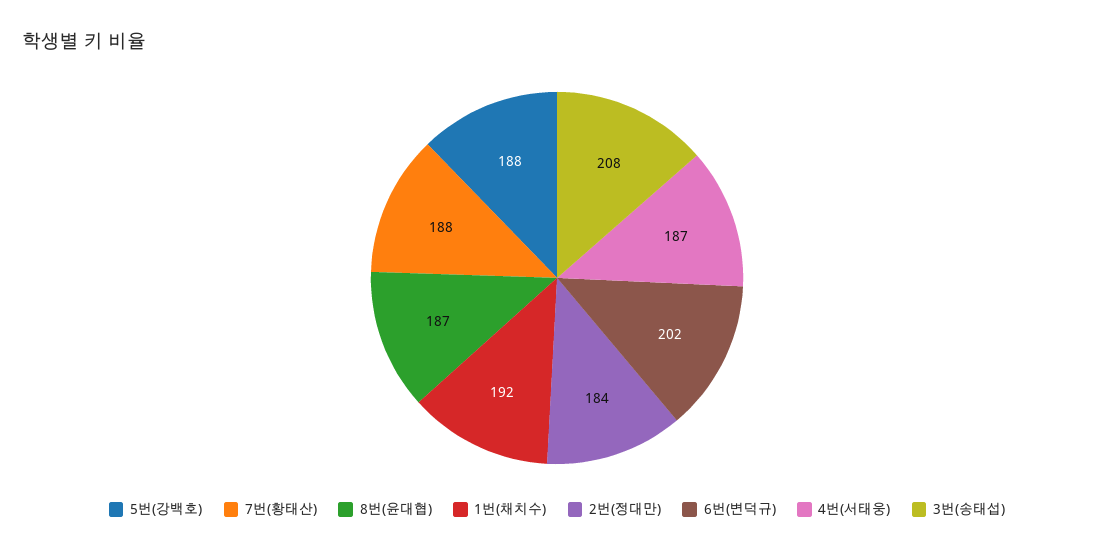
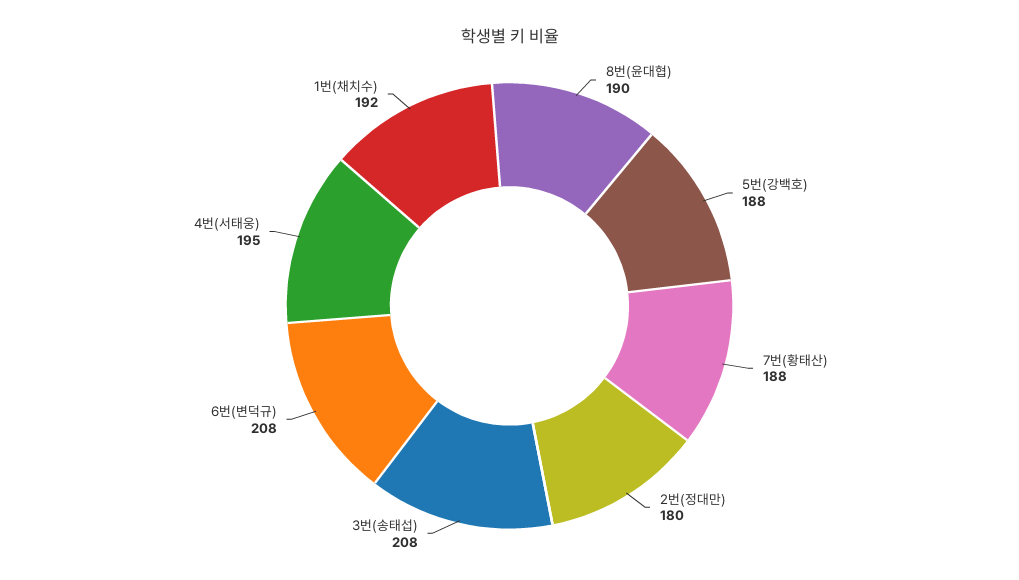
  {
    "5번(강백호)": 188,
    "7번(황태산)": 188,
-   "8번(윤대협)": 187,
+   "8번(윤대협)": 190,
    "1번(채치수)": 192,
-   "2번(정대만)": 184,
+   "2번(정대만)": 180,
-   "6번(변덕규)": 202,
+   "6번(변덕규)": 208,
-   "4번(서태웅)": 187,
+   "4번(서태웅)": 195,
    "3번(송태섭)": 208
  }

